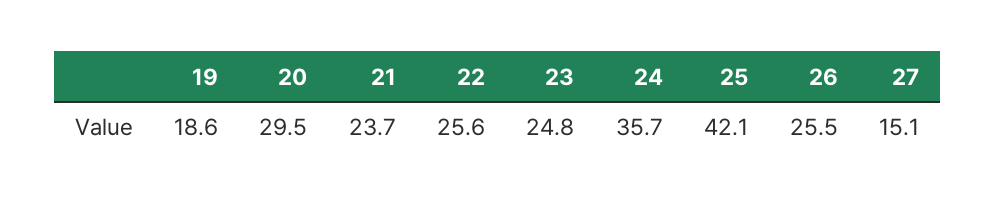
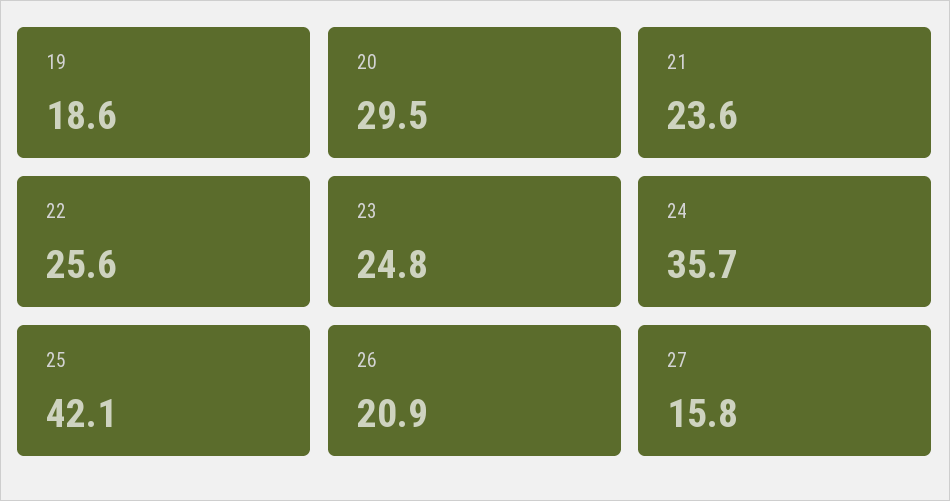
  {
    "19": 18.6,
    "20": 29.5,
-   "21": 23.7,
+   "21": 23.6,
    "22": 25.6,
    "23": 24.8,
    "24": 35.7,
    "25": 42.1,
-   "26": 25.5,
+   "26": 20.9,
-   "27": 15.1
+   "27": 15.8
  }

